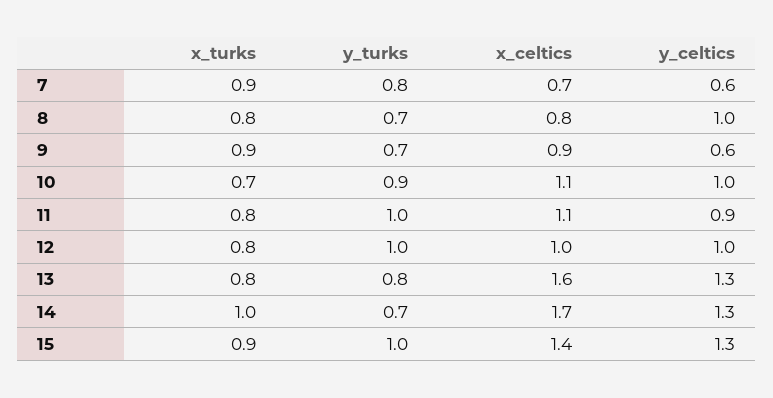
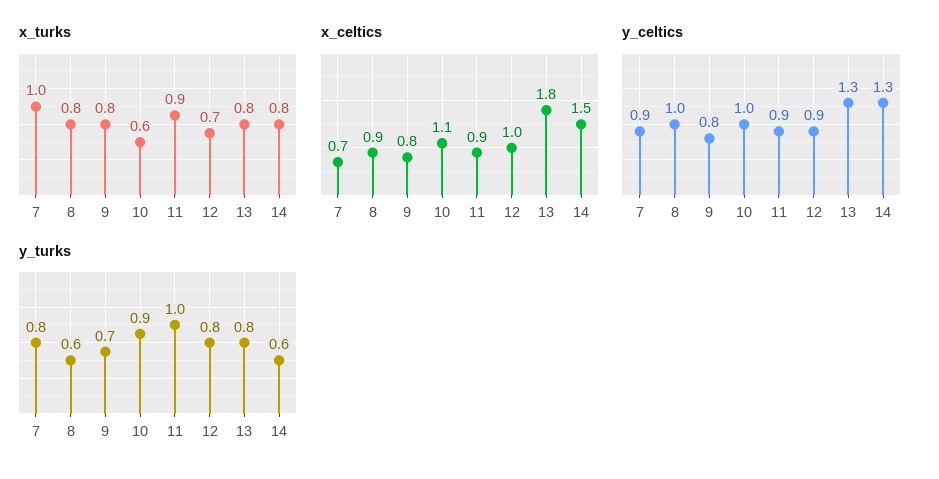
  {
    "x_turks": {
-     "7": 0.9,
+     "7": 1,
      "8": 0.8,
-     "9": 0.9,
+     "9": 0.8,
-     "10": 0.7,
+     "10": 0.6,
-     "11": 0.8,
+     "11": 0.9,
-     "12": 0.8,
+     "12": 0.7,
      "13": 0.8,
-     "14": 1,
+     "14": 0.8
-     "15": 0.9
    },
    "y_turks": {
      "7": 0.8,
-     "8": 0.7,
+     "8": 0.6,
      "9": 0.7,
      "10": 0.9,
      "11": 1,
-     "12": 1,
+     "12": 0.8,
      "13": 0.8,
-     "14": 0.7,
+     "14": 0.6
-     "15": 1
    },
    "x_celtics": {
      "7": 0.7,
-     "8": 0.8,
+     "8": 0.9,
-     "9": 0.9,
+     "9": 0.8,
      "10": 1.1,
-     "11": 1.1,
+     "11": 0.9,
      "12": 1,
-     "13": 1.6,
+     "13": 1.8,
-     "14": 1.7,
+     "14": 1.5
-     "15": 1.4
    },
    "y_celtics": {
-     "7": 0.6,
+     "7": 0.9,
      "8": 1,
-     "9": 0.6,
+     "9": 0.8,
      "10": 1,
      "11": 0.9,
-     "12": 1,
+     "12": 0.9,
      "13": 1.3,
-     "14": 1.3,
+     "14": 1.3
-     "15": 1.3
    }
  }

